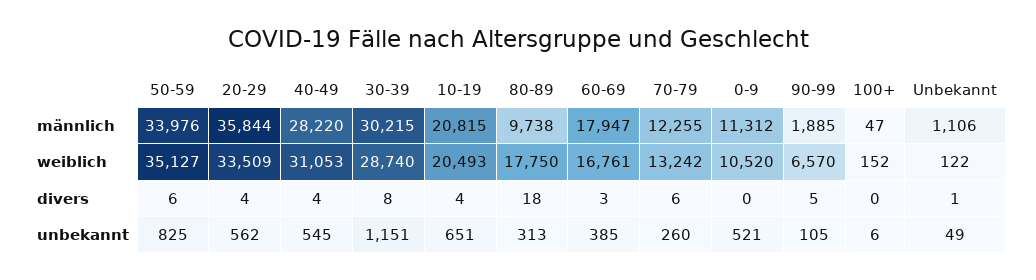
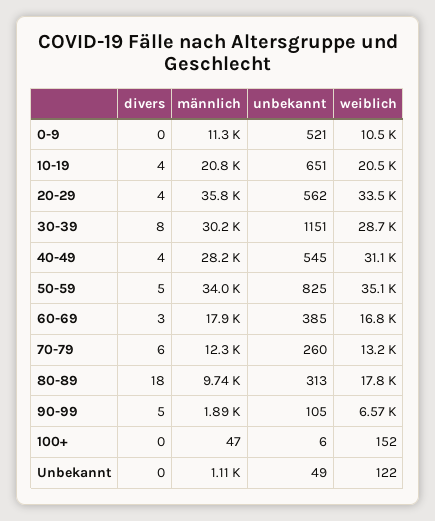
  {
    "50-59": {
      "männlich": 33976,
      "weiblich": 35127,
-     "divers": 6,
+     "divers": 5,
      "unbekannt": 825
    },
    "20-29": {
      "männlich": 35844,
      "weiblich": 33509,
      "divers": 4,
      "unbekannt": 562
    },
    "40-49": {
      "männlich": 28220,
      "weiblich": 31053,
      "divers": 4,
      "unbekannt": 545
    },
    "30-39": {
      "männlich": 30215,
      "weiblich": 28740,
      "divers": 8,
      "unbekannt": 1151
    },
    "10-19": {
      "männlich": 20815,
      "weiblich": 20493,
      "divers": 4,
      "unbekannt": 651
    },
    "80-89": {
      "männlich": 9738,
      "weiblich": 17750,
      "divers": 18,
      "unbekannt": 313
    },
    "60-69": {
      "männlich": 17947,
      "weiblich": 16761,
      "divers": 3,
      "unbekannt": 385
    },
    "70-79": {
      "männlich": 12255,
      "weiblich": 13242,
      "divers": 6,
      "unbekannt": 260
    },
    "0-9": {
      "männlich": 11312,
      "weiblich": 10520,
      "divers": 0,
      "unbekannt": 521
    },
    "90-99": {
      "männlich": 1885,
      "weiblich": 6570,
      "divers": 5,
      "unbekannt": 105
    },
    "100+": {
      "männlich": 47,
      "weiblich": 152,
      "divers": 0,
      "unbekannt": 6
    },
    "Unbekannt": {
      "männlich": 1106,
      "weiblich": 122,
-     "divers": 1,
+     "divers": 0,
      "unbekannt": 49
    }
  }

